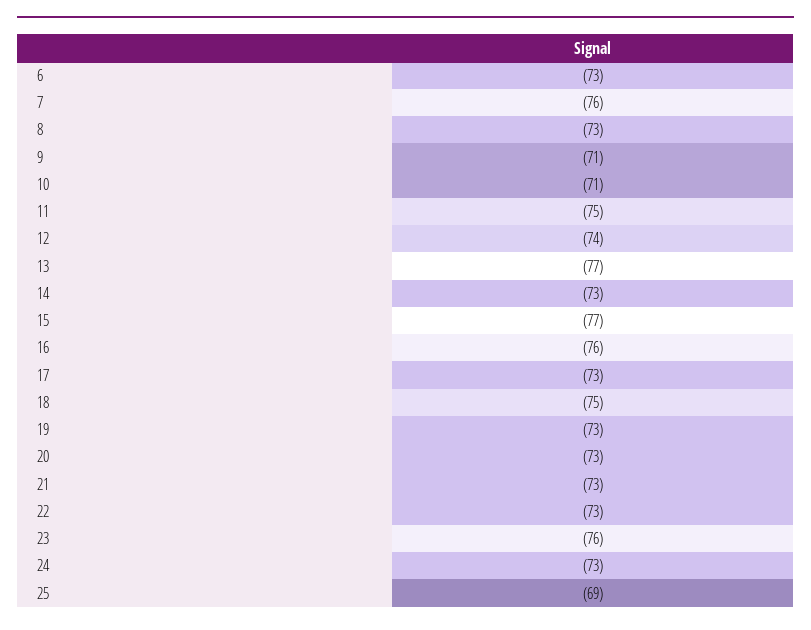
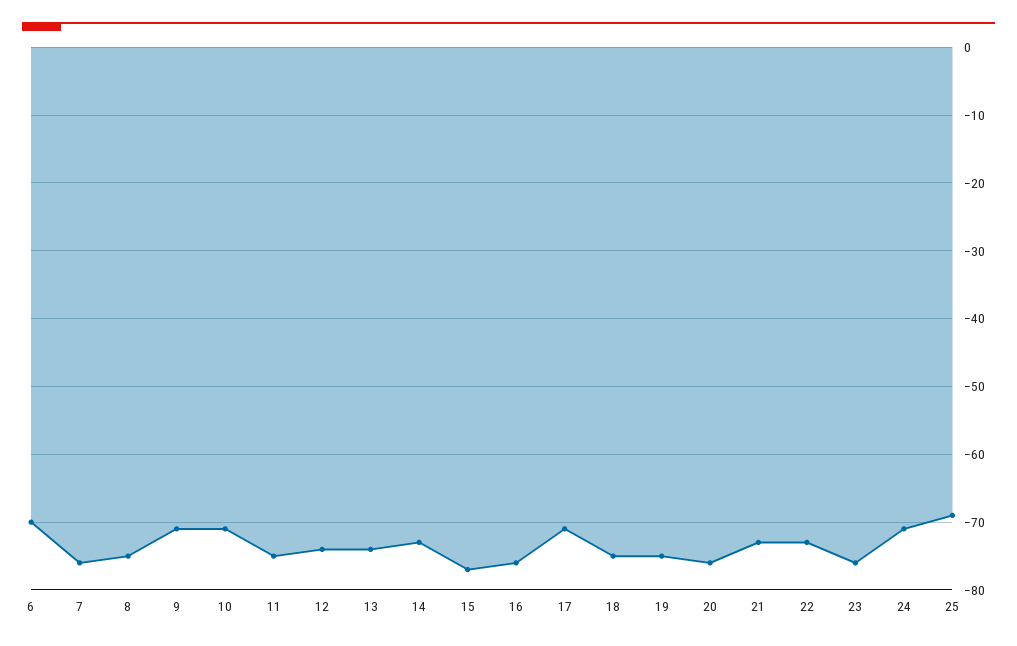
  {
-   "6": -73,
+   "6": -70,
    "7": -76,
-   "8": -73,
+   "8": -75,
    "9": -71,
    "10": -71,
    "11": -75,
    "12": -74,
-   "13": -77,
+   "13": -74,
    "14": -73,
    "15": -77,
    "16": -76,
-   "17": -73,
+   "17": -71,
    "18": -75,
-   "19": -73,
+   "19": -75,
-   "20": -73,
+   "20": -76,
    "21": -73,
    "22": -73,
    "23": -76,
-   "24": -73,
+   "24": -71,
    "25": -69
  }

